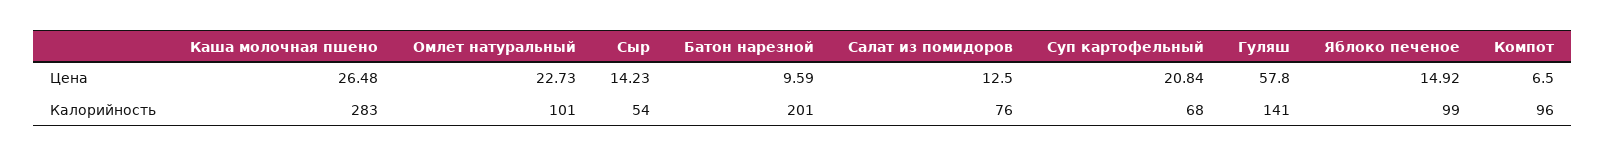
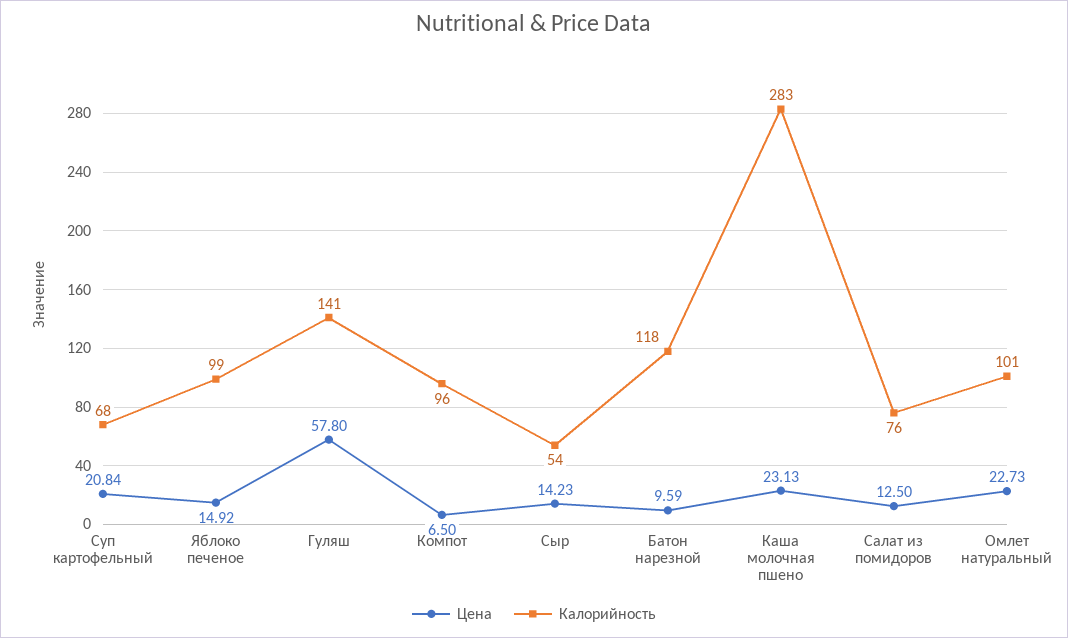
  {
    "Цена": {
-     "Каша молочная пшено": 26.48,
+     "Каша молочная пшено": 23.13,
      "Омлет натуральный": 22.73,
      "Сыр": 14.23,
      "Батон нарезной": 9.59,
      "Салат из помидоров": 12.5,
      "Суп картофельный": 20.84,
      "Гуляш": 57.8,
      "Яблоко печеное": 14.92,
      "Компот": 6.5
    },
    "Калорийность": {
      "Каша молочная пшено": 283,
      "Омлет натуральный": 101,
      "Сыр": 54,
-     "Батон нарезной": 201,
+     "Батон нарезной": 118,
      "Салат из помидоров": 76,
      "Суп картофельный": 68,
      "Гуляш": 141,
      "Яблоко печеное": 99,
      "Компот": 96
    }
  }

